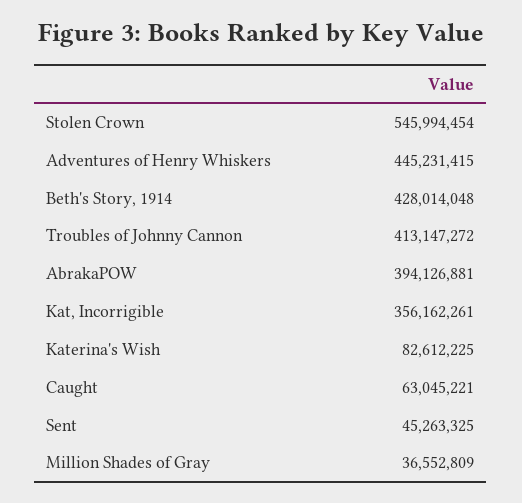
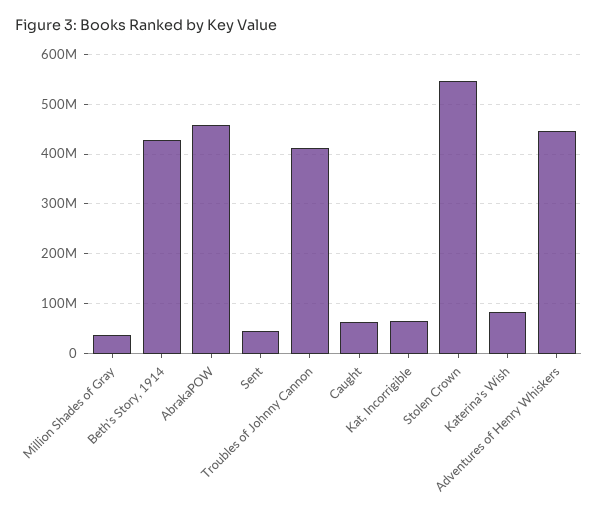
  {
    "Stolen Crown": 545994454,
    "Adventures of Henry Whiskers": 445231415,
    "Beth's Story, 1914": 428014048,
    "Troubles of Johnny Cannon": 413147272,
-   "AbrakaPOW": 394126881,
+   "AbrakaPOW": 460000000,
-   "Kat, Incorrigible": 356162261,
+   "Kat, Incorrigible": 60000000,
    "Katerina's Wish": 82612225,
    "Caught": 63045221,
    "Sent": 45263325,
    "Million Shades of Gray": 36552809
  }

